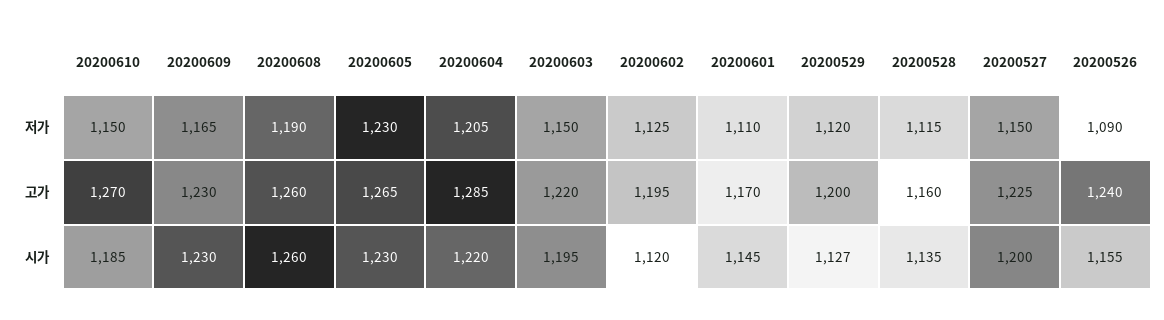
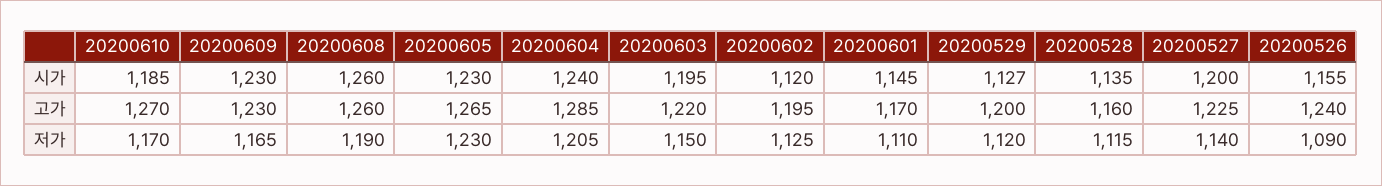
  {
    "20200610": {
-     "저가": 1150,
+     "저가": 1170,
      "고가": 1270,
      "시가": 1185
    },
    "20200609": {
      "저가": 1165,
      "고가": 1230,
      "시가": 1230
    },
    "20200608": {
      "저가": 1190,
      "고가": 1260,
      "시가": 1260
    },
    "20200605": {
      "저가": 1230,
      "고가": 1265,
      "시가": 1230
    },
    "20200604": {
      "저가": 1205,
      "고가": 1285,
-     "시가": 1220
+     "시가": 1240
    },
    "20200603": {
      "저가": 1150,
      "고가": 1220,
      "시가": 1195
    },
    "20200602": {
      "저가": 1125,
      "고가": 1195,
      "시가": 1120
    },
    "20200601": {
      "저가": 1110,
      "고가": 1170,
      "시가": 1145
    },
    "20200529": {
      "저가": 1120,
      "고가": 1200,
      "시가": 1127
    },
    "20200528": {
      "저가": 1115,
      "고가": 1160,
      "시가": 1135
    },
    "20200527": {
-     "저가": 1150,
+     "저가": 1140,
      "고가": 1225,
      "시가": 1200
    },
    "20200526": {
      "저가": 1090,
      "고가": 1240,
      "시가": 1155
    }
  }

